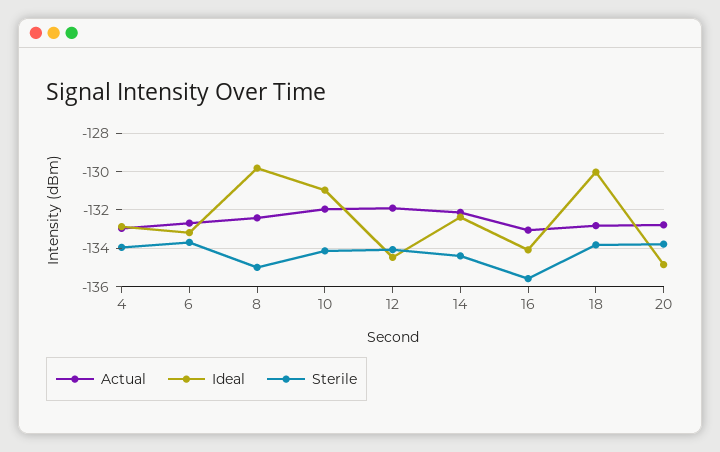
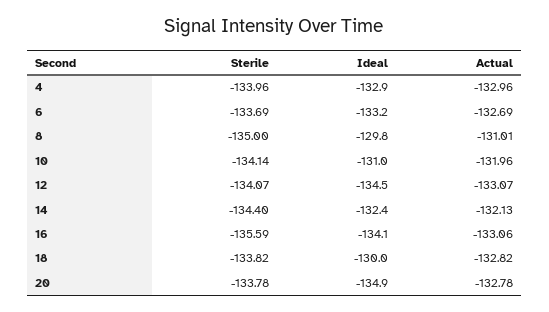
  {
    "Actual": {
      "4": -132.96,
      "6": -132.69,
-     "8": -132.5,
+     "8": -131.01,
      "10": -131.96,
-     "12": -132,
+     "12": -133.07,
      "14": -132.13,
      "16": -133.06,
      "18": -132.82,
      "20": -132.78
    },
    "Ideal": {
      "4": -132.9,
      "6": -133.2,
      "8": -129.8,
      "10": -131,
      "12": -134.5,
      "14": -132.4,
      "16": -134.1,
      "18": -130,
      "20": -134.9
    },
    "Sterile": {
      "4": -133.96,
      "6": -133.69,
      "8": -135,
      "10": -134.14,
      "12": -134.07,
      "14": -134.4,
      "16": -135.59,
      "18": -133.82,
      "20": -133.78
    }
  }

